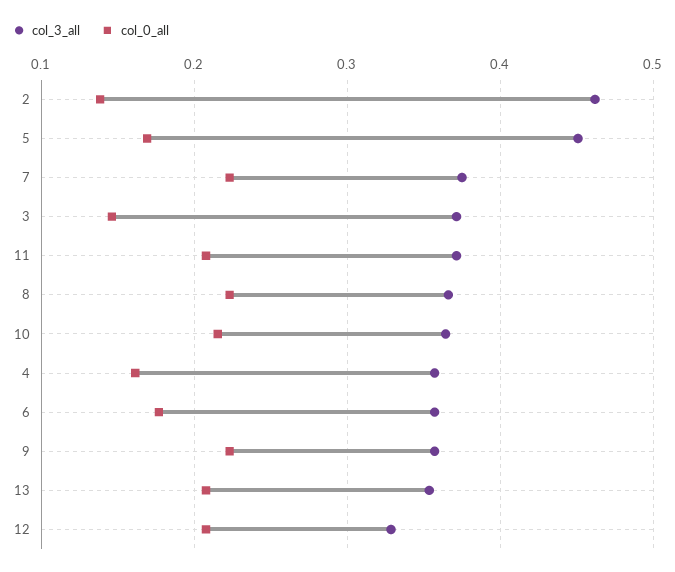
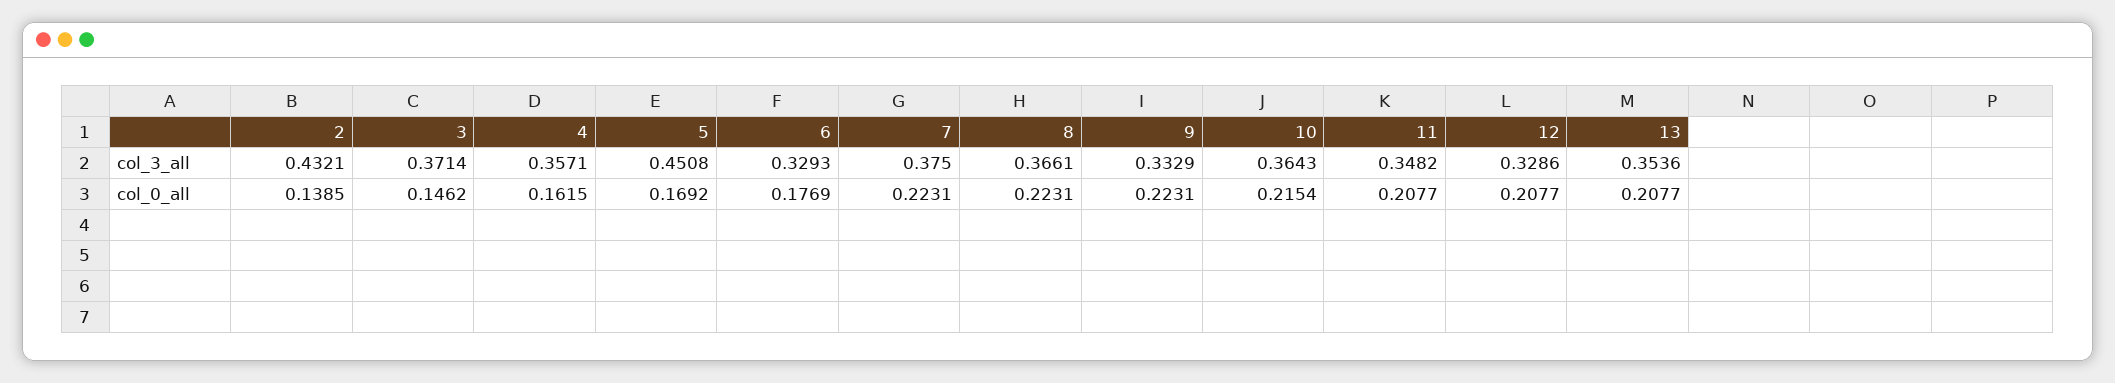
  {
    "col_3_all": {
-     "2": 0.46,
+     "2": 0.4321,
      "5": 0.4508,
      "7": 0.375,
      "3": 0.3714,
-     "11": 0.37,
+     "11": 0.3482,
      "8": 0.3661,
      "10": 0.3643,
      "4": 0.3571,
-     "6": 0.36,
+     "6": 0.3293,
-     "9": 0.36,
+     "9": 0.3329,
      "13": 0.3536,
      "12": 0.3286
    },
    "col_0_all": {
      "2": 0.1385,
      "5": 0.1692,
      "7": 0.2231,
      "3": 0.1462,
      "11": 0.2077,
      "8": 0.2231,
      "10": 0.2154,
      "4": 0.1615,
      "6": 0.1769,
      "9": 0.2231,
      "13": 0.2077,
      "12": 0.2077
    }
  }

